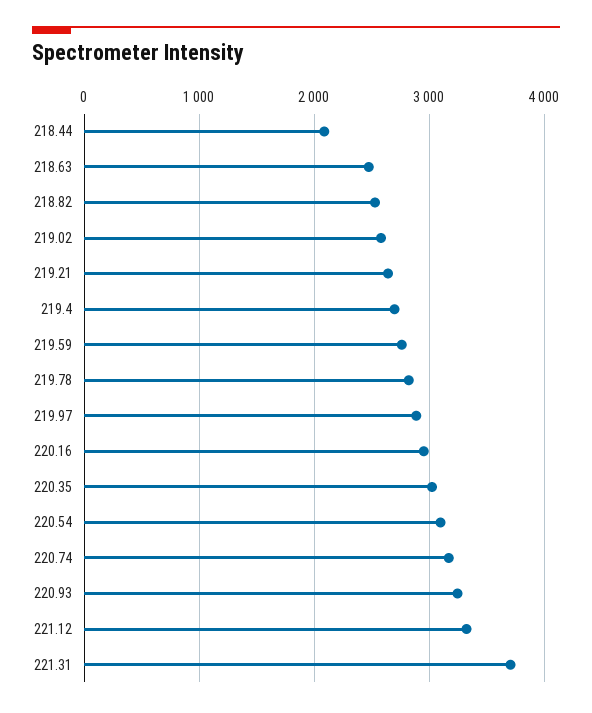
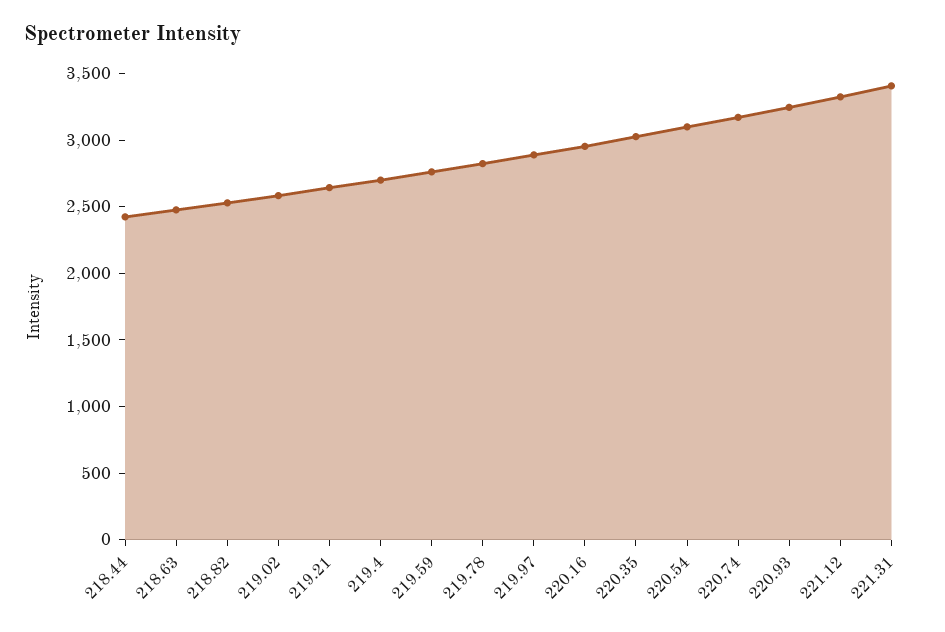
  {
-   "218.44": 2100,
+   "218.44": 2400,
    "218.63": 2500,
    "218.82": 2500,
    "219.02": 2600,
    "219.21": 2600,
    "219.4": 2700,
    "219.59": 2800,
    "219.78": 2800,
    "219.97": 2900,
    "220.16": 3000,
    "220.35": 3000,
    "220.54": 3100,
    "220.74": 3200,
    "220.93": 3200,
    "221.12": 3300,
-   "221.31": 3700
+   "221.31": 3400
  }

